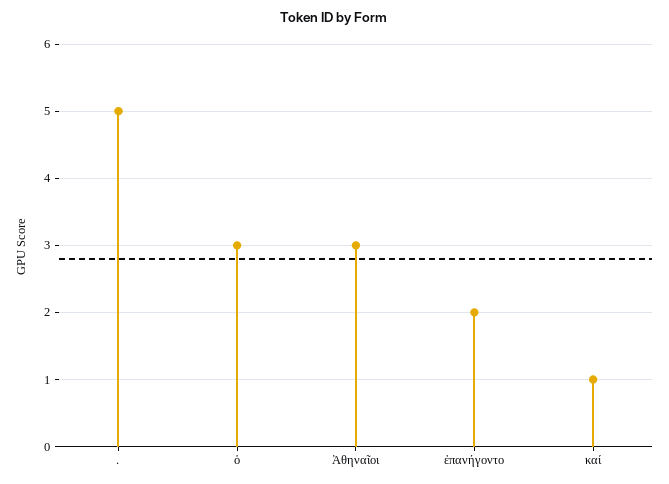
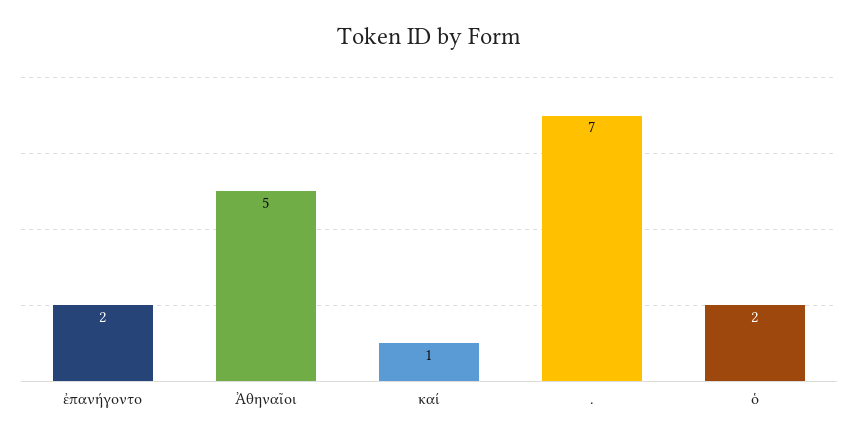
  {
-   ".": 5,
+   ".": 7,
-   "ὁ": 3,
+   "ὁ": 2,
-   "Ἀθηναῖοι": 3,
+   "Ἀθηναῖοι": 5,
    "ἐπανήγοντο": 2,
    "καί": 1
  }

